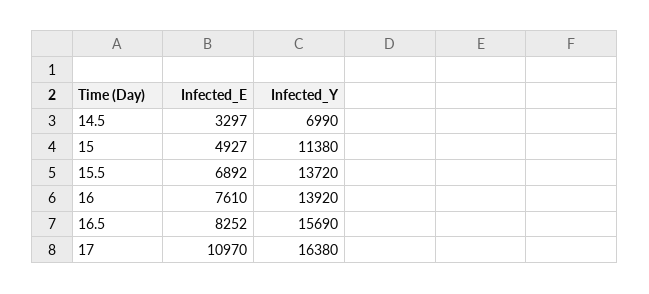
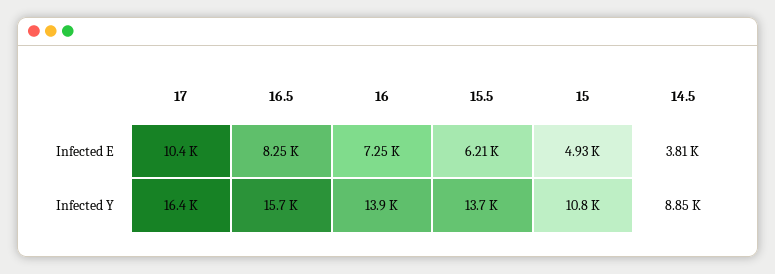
  {
    "Infected_E": {
-     "14.5": 3297,
+     "14.5": 3810,
      "15": 4927,
-     "15.5": 6892,
+     "15.5": 6210,
-     "16": 7610,
+     "16": 7250,
      "16.5": 8252,
-     "17": 10970
+     "17": 10400
    },
    "Infected_Y": {
-     "14.5": 6990,
+     "14.5": 8850,
-     "15": 11380,
+     "15": 10800,
      "15.5": 13720,
      "16": 13920,
      "16.5": 15690,
      "17": 16380
    }
  }

